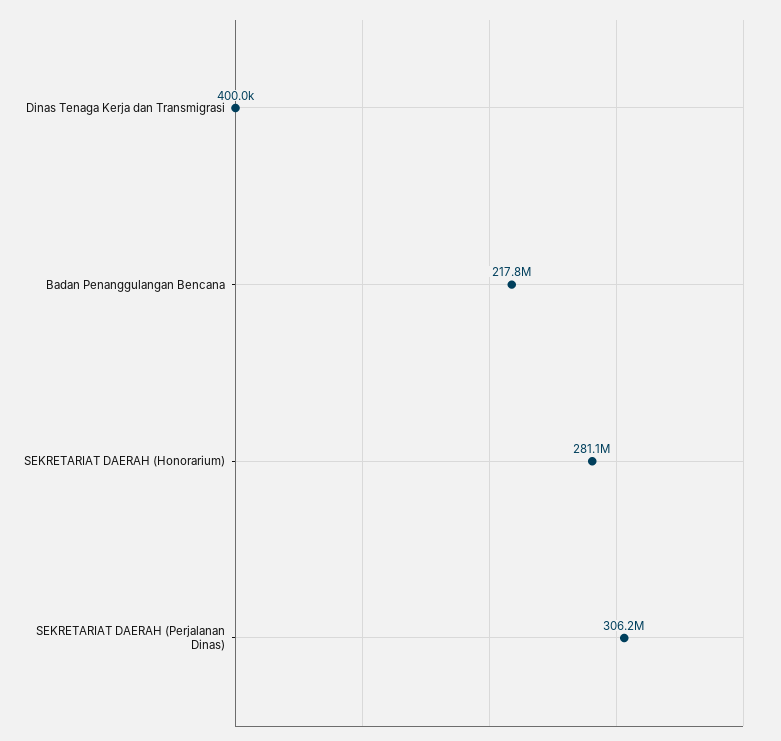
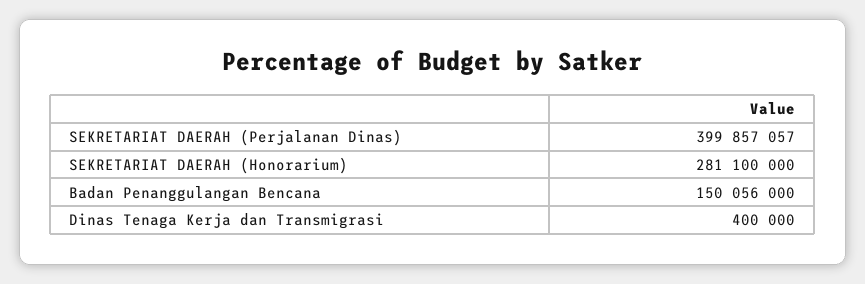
  {
    "Dinas Tenaga Kerja dan Transmigrasi": 400000,
-   "Badan Penanggulangan Bencana": 217800000,
+   "Badan Penanggulangan Bencana": 150056000,
    "SEKRETARIAT DAERAH (Honorarium)": 281100000,
-   "SEKRETARIAT DAERAH (Perjalanan Dinas)": 306200000
+   "SEKRETARIAT DAERAH (Perjalanan Dinas)": 399857057
  }

